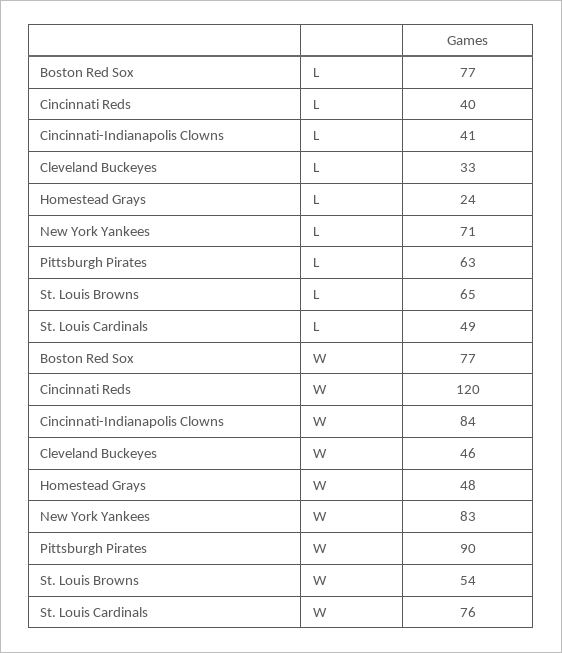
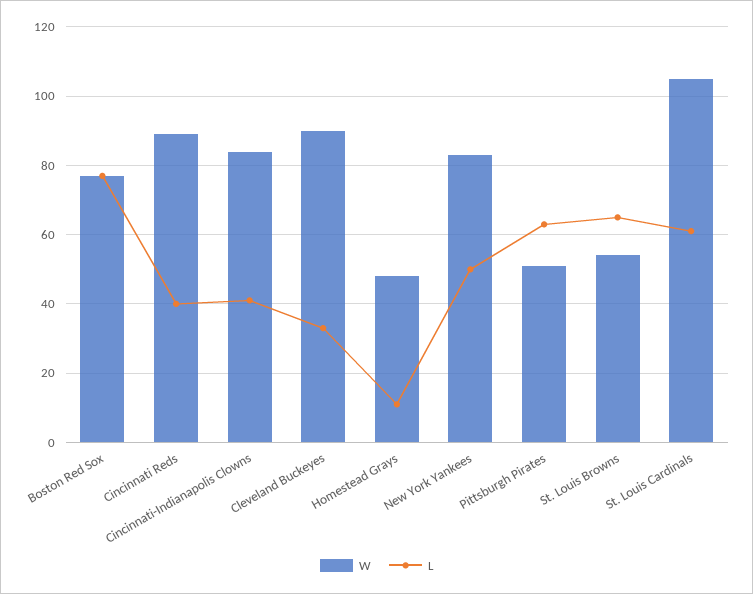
  {
    "L": {
      "Boston Red Sox": 77,
      "Cincinnati Reds": 40,
      "Cincinnati-Indianapolis Clowns": 41,
      "Cleveland Buckeyes": 33,
-     "Homestead Grays": 24,
+     "Homestead Grays": 10,
-     "New York Yankees": 71,
+     "New York Yankees": 50,
      "Pittsburgh Pirates": 63,
      "St. Louis Browns": 65,
-     "St. Louis Cardinals": 49
+     "St. Louis Cardinals": 60
    },
    "W": {
      "Boston Red Sox": 77,
-     "Cincinnati Reds": 120,
+     "Cincinnati Reds": 90,
      "Cincinnati-Indianapolis Clowns": 84,
-     "Cleveland Buckeyes": 46,
+     "Cleveland Buckeyes": 90,
      "Homestead Grays": 48,
      "New York Yankees": 83,
-     "Pittsburgh Pirates": 90,
+     "Pittsburgh Pirates": 50,
      "St. Louis Browns": 54,
-     "St. Louis Cardinals": 76
+     "St. Louis Cardinals": 105
    }
  }

